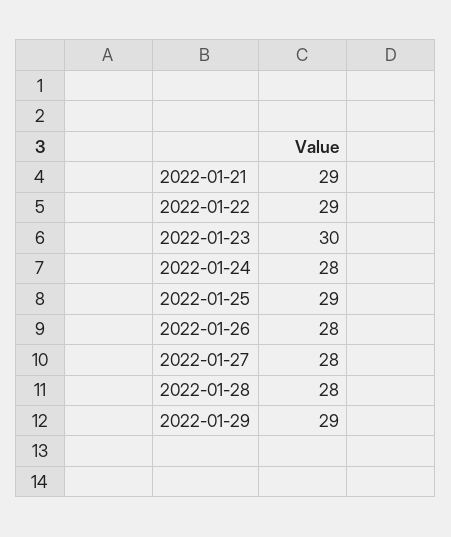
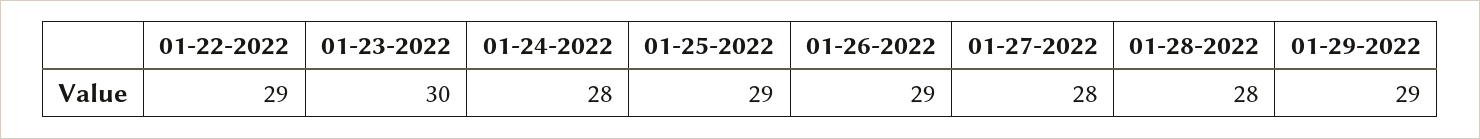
  {
-   "2022-01-21": 29,
    "2022-01-22": 29,
    "2022-01-23": 30,
    "2022-01-24": 28,
    "2022-01-25": 29,
-   "2022-01-26": 28,
+   "2022-01-26": 29,
    "2022-01-27": 28,
    "2022-01-28": 28,
    "2022-01-29": 29
  }

